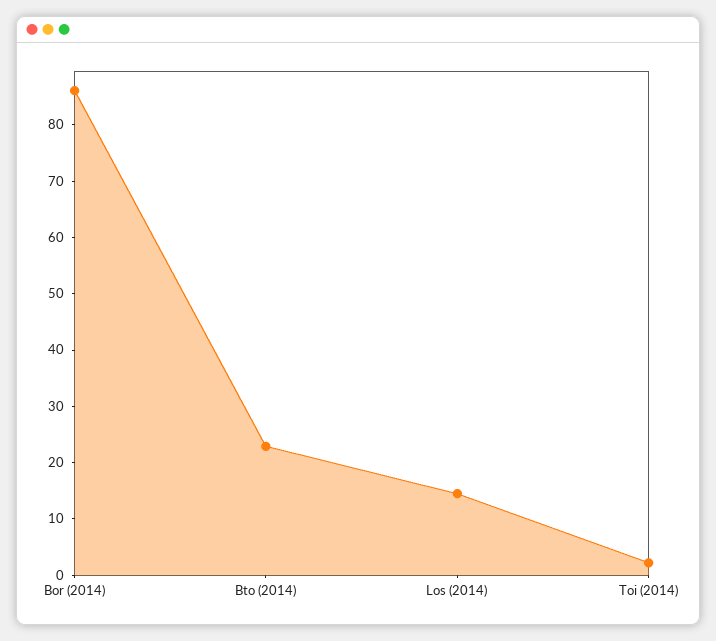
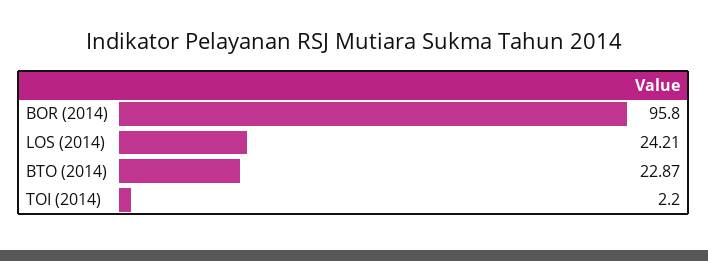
  {
-   "Bor (2014)": 86,
+   "Bor (2014)": 95.8,
    "Bto (2014)": 22.87,
-   "Los (2014)": 14,
+   "Los (2014)": 24.21,
    "Toi (2014)": 2.2
  }

